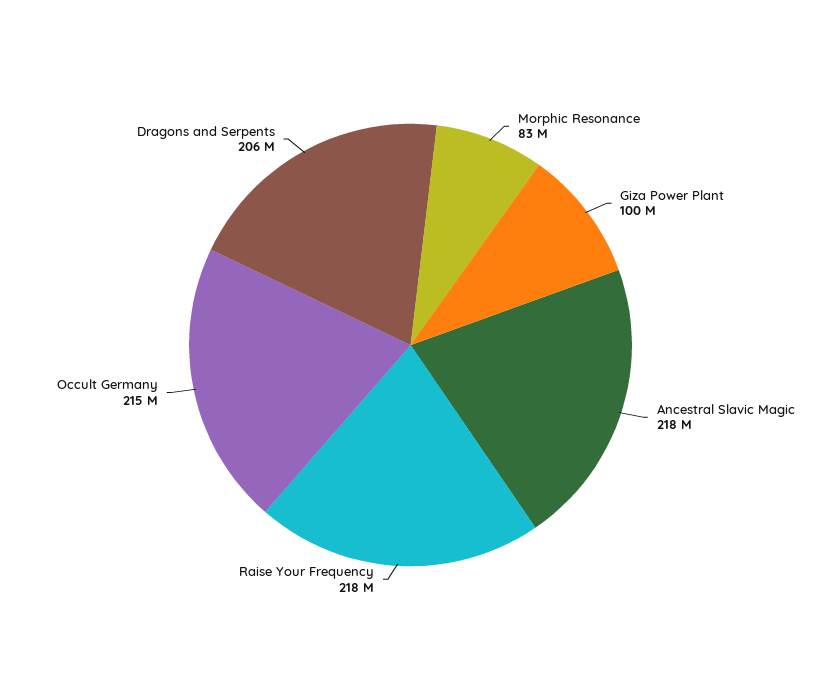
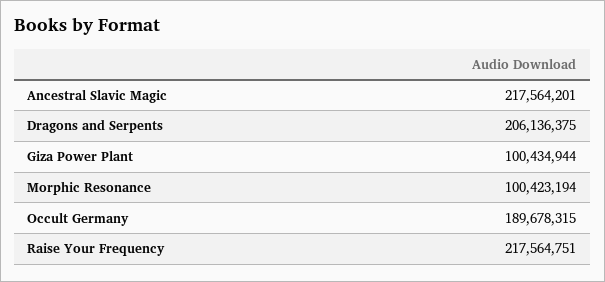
  {
-   "Morphic Resonance": 83000000,
+   "Morphic Resonance": 100423194,
    "Giza Power Plant": 100434944,
    "Ancestral Slavic Magic": 217564201,
    "Raise Your Frequency": 217564751,
-   "Occult Germany": 215000000,
+   "Occult Germany": 189678315,
    "Dragons and Serpents": 206136375
  }

